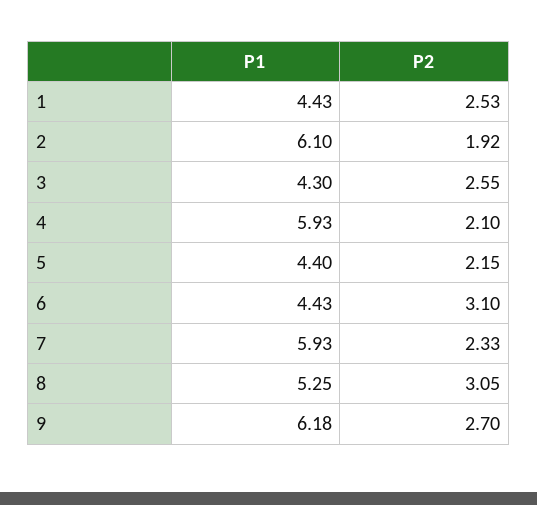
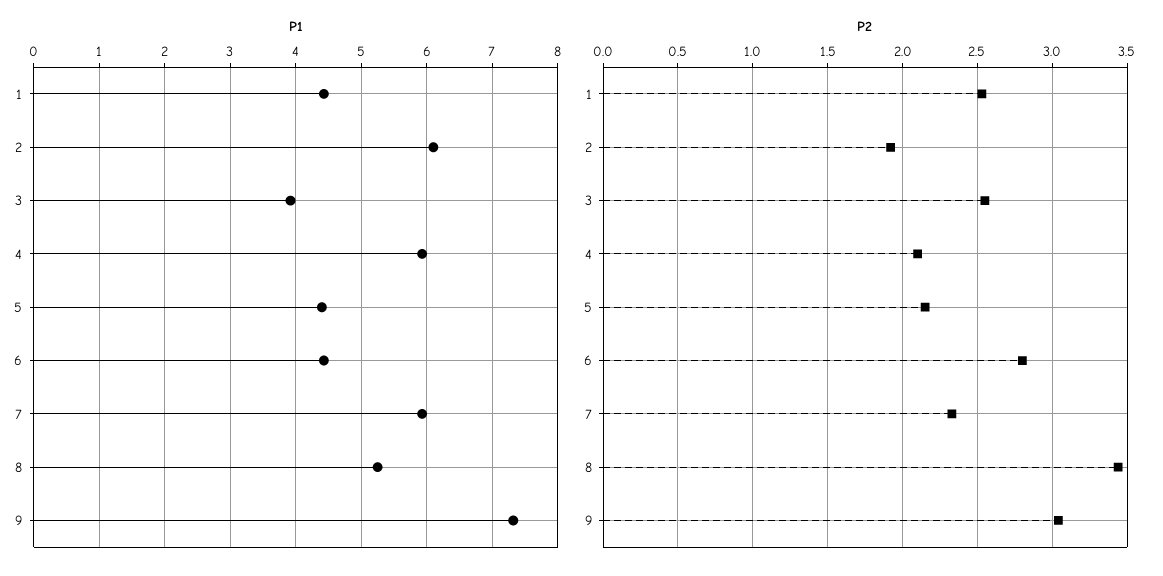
  {
    "P1": {
      "1": 4.43,
      "2": 6.1,
-     "3": 4.3,
+     "3": 3.9,
      "4": 5.93,
      "5": 4.4,
      "6": 4.43,
      "7": 5.93,
      "8": 5.25,
-     "9": 6.18
+     "9": 7.3
    },
    "P2": {
      "1": 2.53,
      "2": 1.92,
      "3": 2.55,
      "4": 2.1,
      "5": 2.15,
-     "6": 3.1,
+     "6": 2.8,
      "7": 2.33,
-     "8": 3.05,
+     "8": 3.45,
-     "9": 2.7
+     "9": 3.05
    }
  }

